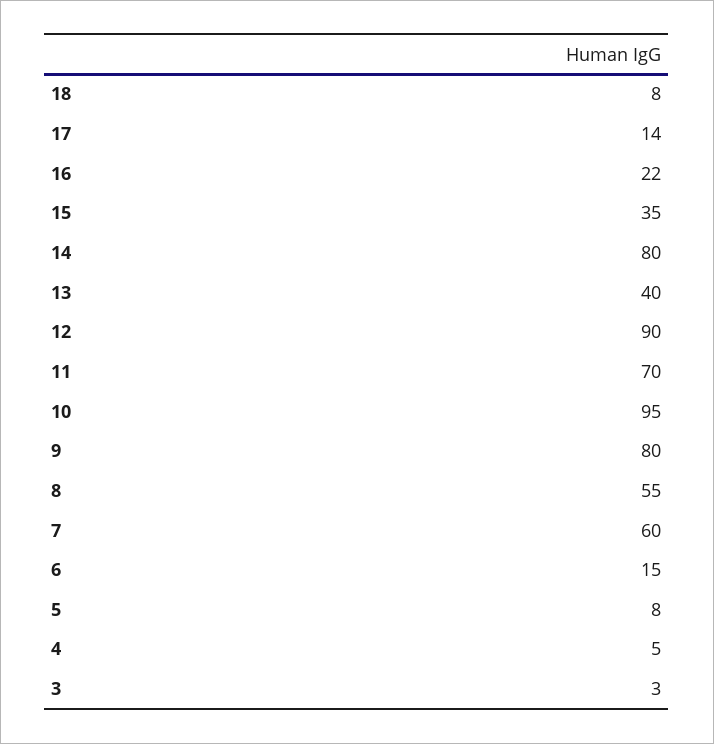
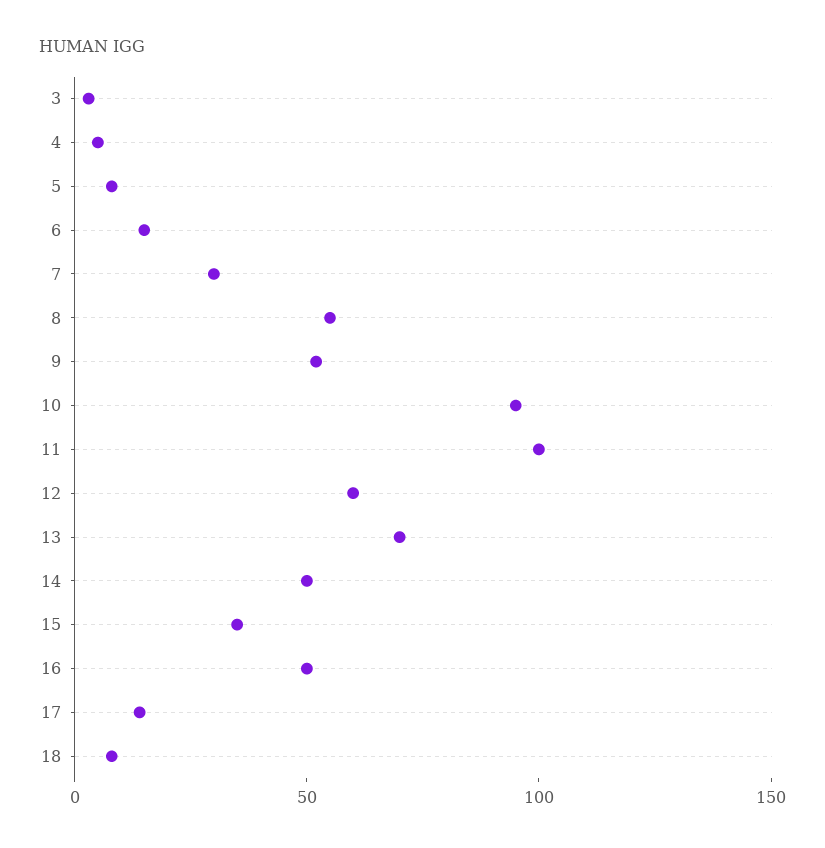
  {
    "18": 8,
    "17": 14,
-   "16": 22,
+   "16": 50,
    "15": 35,
-   "14": 80,
+   "14": 50,
-   "13": 40,
+   "13": 70,
-   "12": 90,
+   "12": 60,
-   "11": 70,
+   "11": 100,
    "10": 95,
-   "9": 80,
+   "9": 50,
    "8": 55,
-   "7": 60,
+   "7": 30,
    "6": 15,
    "5": 8,
    "4": 5,
    "3": 3
  }

